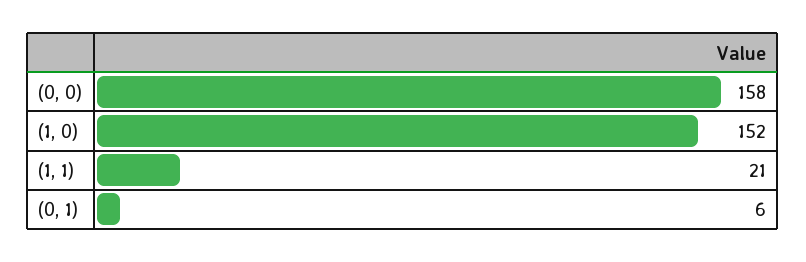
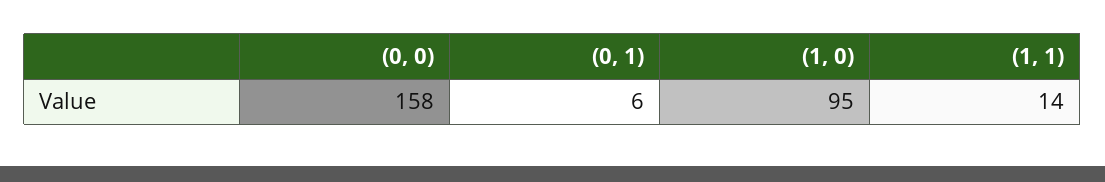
  {
    "(0, 0)": 158,
-   "(1, 0)": 152,
+   "(1, 0)": 95,
-   "(1, 1)": 21,
+   "(1, 1)": 14,
    "(0, 1)": 6
  }

